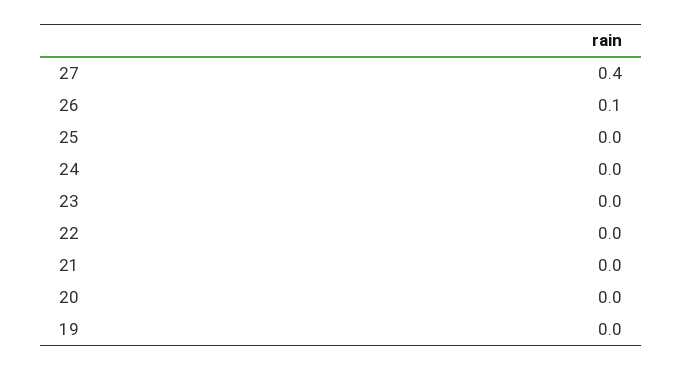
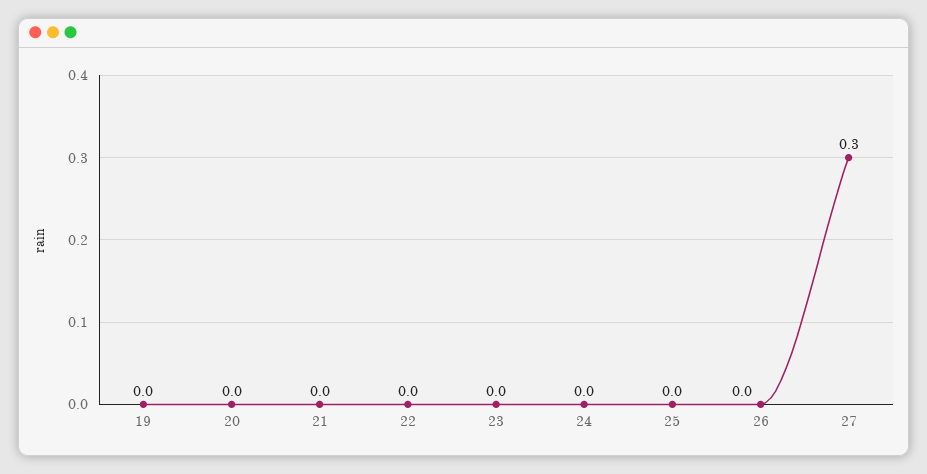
  {
-   "27": 0.4,
+   "27": 0.3,
-   "26": 0.1,
+   "26": 0,
    "25": 0,
    "24": 0,
    "23": 0,
    "22": 0,
    "21": 0,
    "20": 0,
    "19": 0
  }

